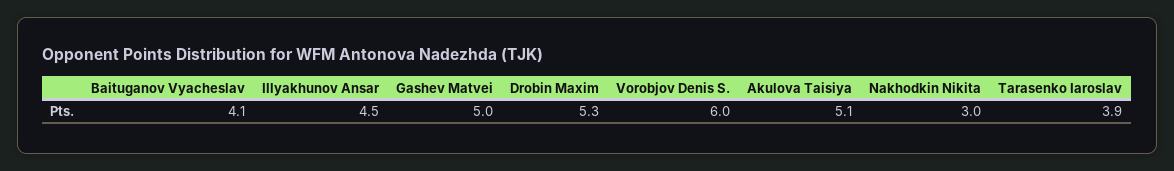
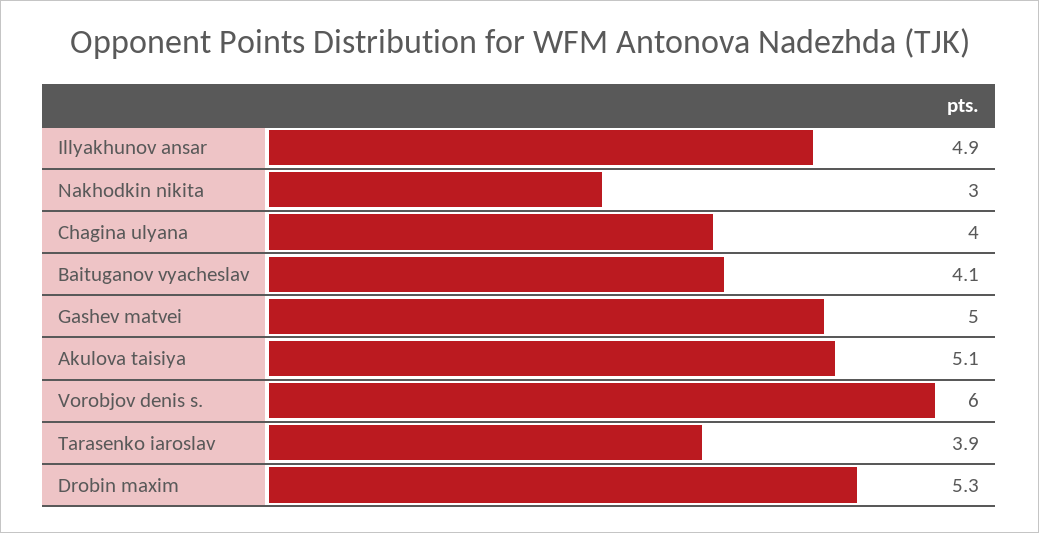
  {
    "Baituganov Vyacheslav": 4.1,
-   "Illyakhunov Ansar": 4.5,
+   "Illyakhunov Ansar": 4.9,
    "Gashev Matvei": 5,
    "Drobin Maxim": 5.3,
    "Vorobjov Denis S.": 6,
    "Akulova Taisiya": 5.1,
    "Nakhodkin Nikita": 3,
-   "Tarasenko Iaroslav": 3.9
+   "Tarasenko Iaroslav": 3.9,
+   "Chagina ulyana": 4
  }

